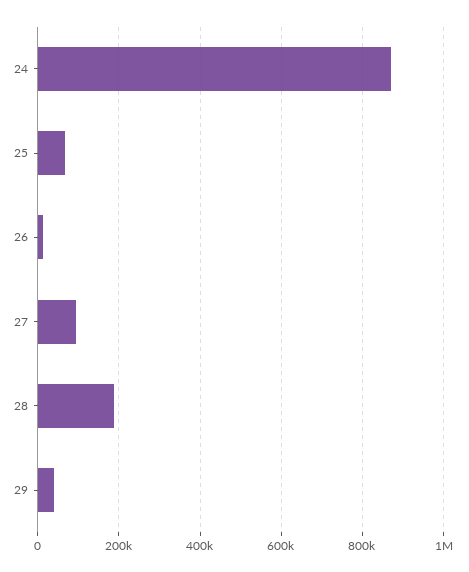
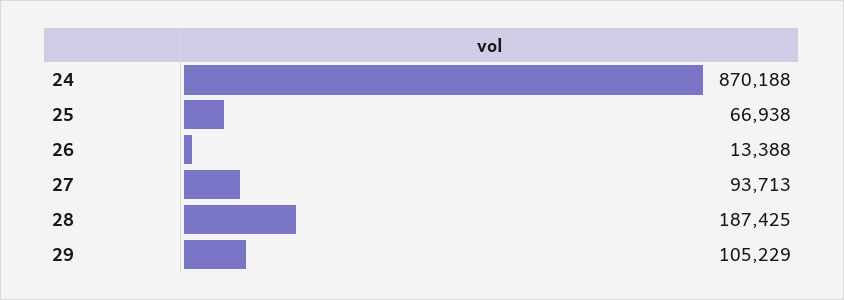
  {
    "24": 870188,
    "25": 66938,
    "26": 13388,
    "27": 93713,
    "28": 187425,
-   "29": 40000
+   "29": 105229
  }

